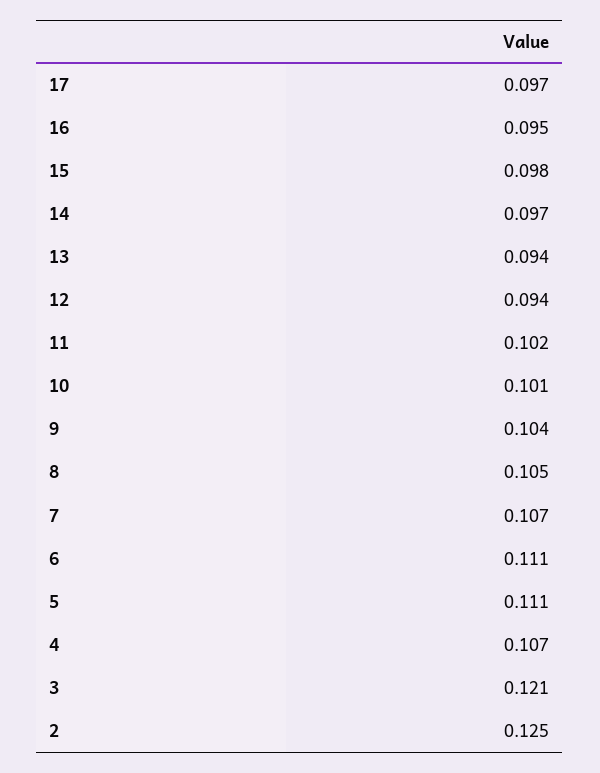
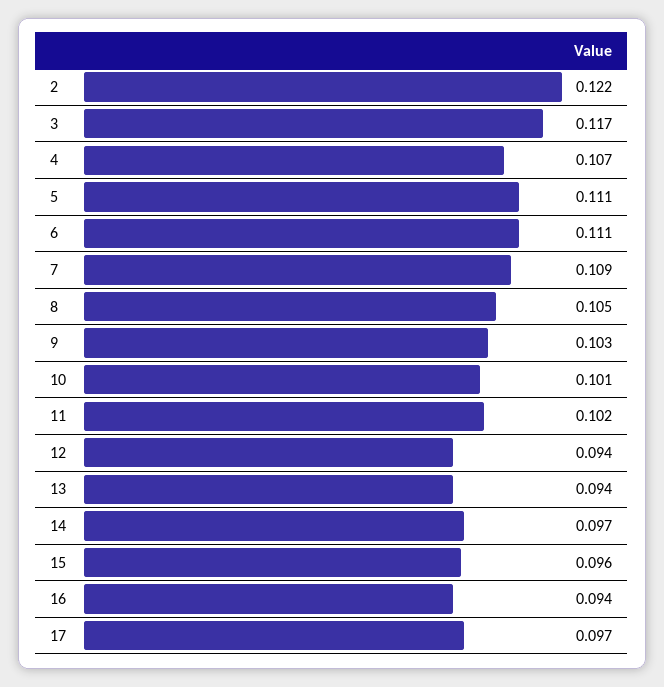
  {
    "17": 0.097,
-   "16": 0.095,
+   "16": 0.094,
-   "15": 0.098,
+   "15": 0.096,
    "14": 0.097,
    "13": 0.094,
    "12": 0.094,
    "11": 0.102,
    "10": 0.101,
-   "9": 0.104,
+   "9": 0.103,
    "8": 0.105,
-   "7": 0.107,
+   "7": 0.109,
    "6": 0.111,
    "5": 0.111,
    "4": 0.107,
-   "3": 0.121,
+   "3": 0.117,
-   "2": 0.125
+   "2": 0.122
  }

